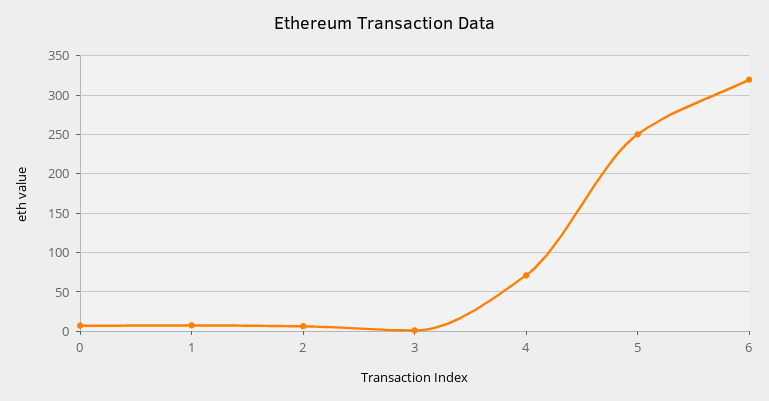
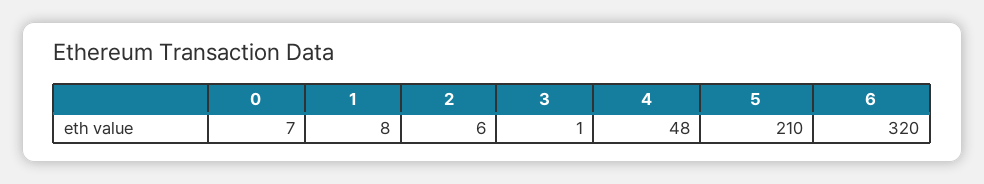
  {
    "0": 7,
    "1": 8,
    "2": 6,
    "3": 1,
-   "4": 70,
+   "4": 48,
-   "5": 250,
+   "5": 210,
    "6": 320
  }

